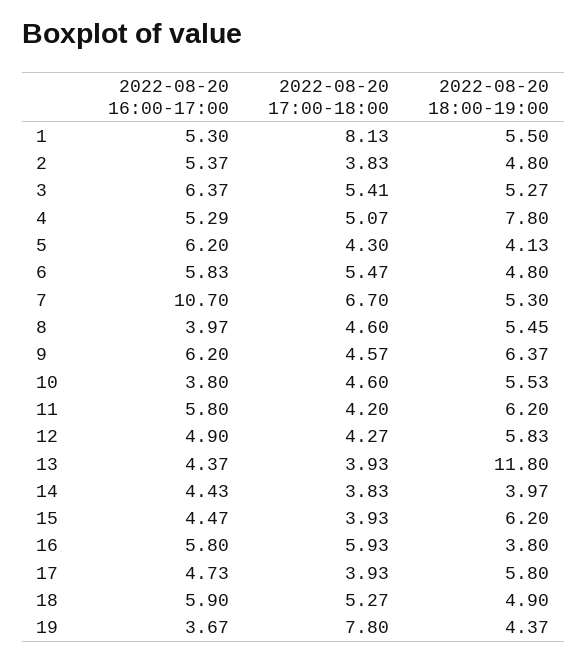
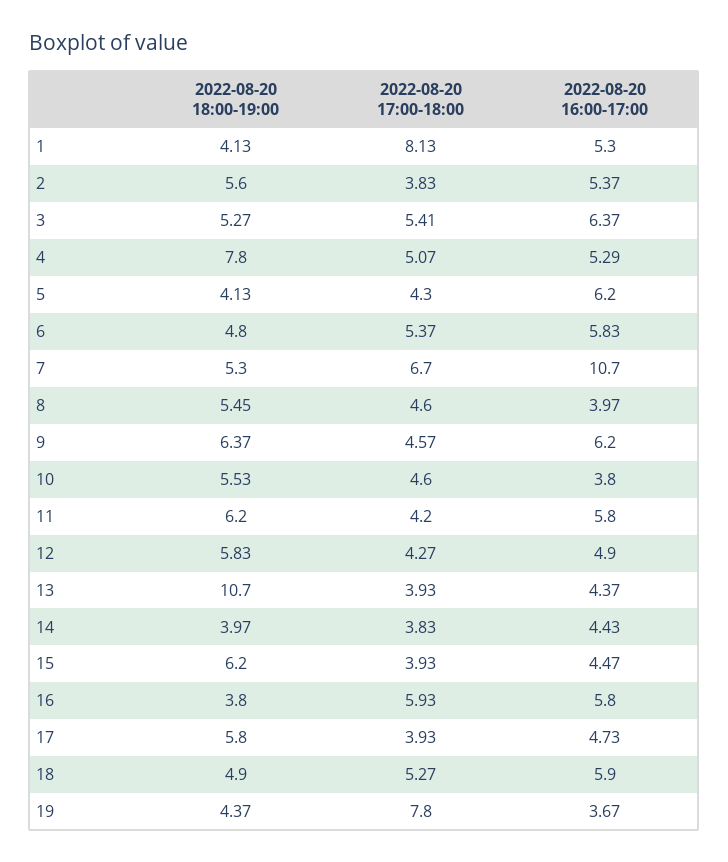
  {
    "2022-08-20 16:00-17:00": {
      "1": 5.3,
      "2": 5.37,
      "3": 6.37,
      "4": 5.29,
      "5": 6.2,
      "6": 5.83,
      "7": 10.7,
      "8": 3.97,
      "9": 6.2,
      "10": 3.8,
      "11": 5.8,
      "12": 4.9,
      "13": 4.37,
      "14": 4.43,
      "15": 4.47,
      "16": 5.8,
      "17": 4.73,
      "18": 5.9,
      "19": 3.67
    },
    "2022-08-20 17:00-18:00": {
      "1": 8.13,
      "2": 3.83,
      "3": 5.41,
      "4": 5.07,
      "5": 4.3,
-     "6": 5.47,
+     "6": 5.37,
      "7": 6.7,
      "8": 4.6,
      "9": 4.57,
      "10": 4.6,
      "11": 4.2,
      "12": 4.27,
      "13": 3.93,
      "14": 3.83,
      "15": 3.93,
      "16": 5.93,
      "17": 3.93,
      "18": 5.27,
      "19": 7.8
    },
    "2022-08-20 18:00-19:00": {
-     "1": 5.5,
+     "1": 4.13,
-     "2": 4.8,
+     "2": 5.6,
      "3": 5.27,
      "4": 7.8,
      "5": 4.13,
      "6": 4.8,
      "7": 5.3,
      "8": 5.45,
      "9": 6.37,
      "10": 5.53,
      "11": 6.2,
      "12": 5.83,
-     "13": 11.8,
+     "13": 10.7,
      "14": 3.97,
      "15": 6.2,
      "16": 3.8,
      "17": 5.8,
      "18": 4.9,
      "19": 4.37
    }
  }

